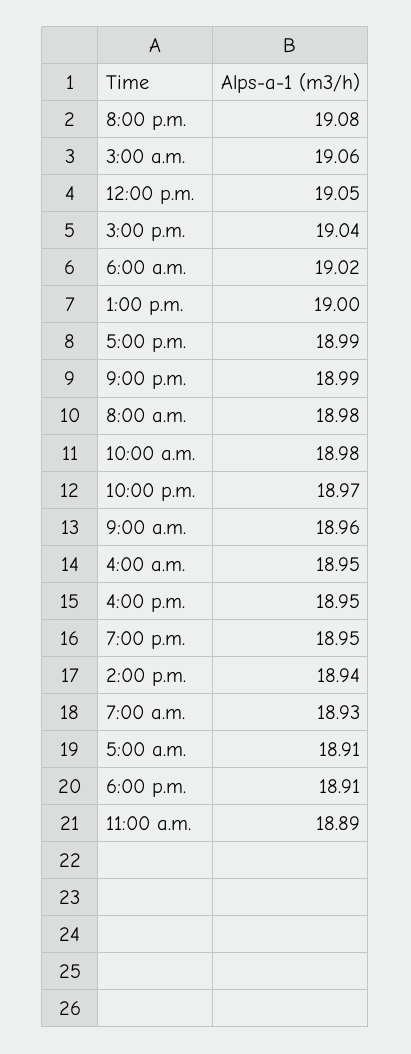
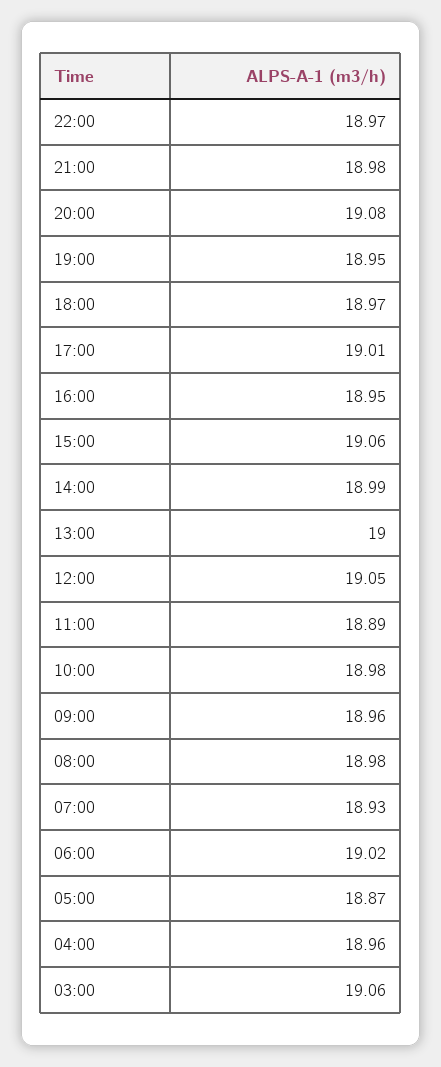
  {
    "8:00 p.m.": 19.08,
    "3:00 a.m.": 19.06,
    "12:00 p.m.": 19.05,
-   "3:00 p.m.": 19.04,
+   "3:00 p.m.": 19.06,
    "6:00 a.m.": 19.02,
    "1:00 p.m.": 19,
-   "5:00 p.m.": 18.99,
+   "5:00 p.m.": 19.01,
-   "9:00 p.m.": 18.99,
+   "9:00 p.m.": 18.98,
    "8:00 a.m.": 18.98,
    "10:00 a.m.": 18.98,
    "10:00 p.m.": 18.97,
    "9:00 a.m.": 18.96,
-   "4:00 a.m.": 18.95,
+   "4:00 a.m.": 18.96,
    "4:00 p.m.": 18.95,
    "7:00 p.m.": 18.95,
-   "2:00 p.m.": 18.94,
+   "2:00 p.m.": 18.99,
    "7:00 a.m.": 18.93,
-   "5:00 a.m.": 18.91,
+   "5:00 a.m.": 18.87,
-   "6:00 p.m.": 18.91,
+   "6:00 p.m.": 18.97,
    "11:00 a.m.": 18.89
  }

